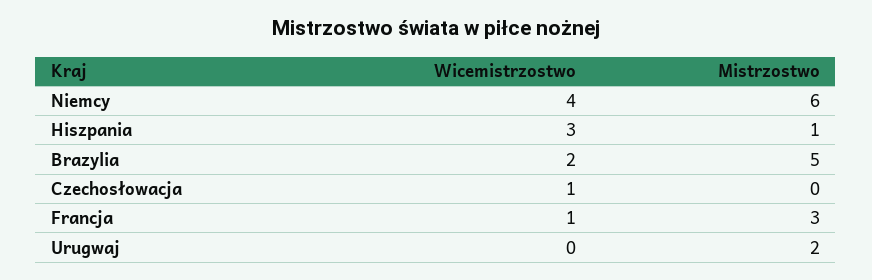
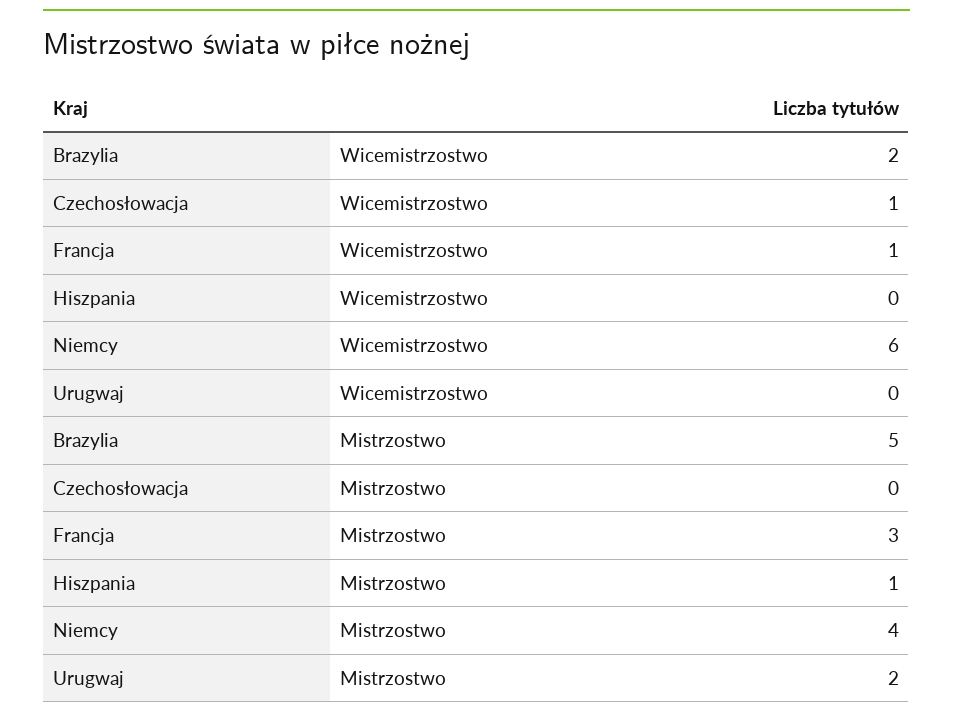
  {
    "Wicemistrzostwo": {
-     "Niemcy": 4,
+     "Niemcy": 6,
-     "Hiszpania": 3,
+     "Hiszpania": 0,
      "Brazylia": 2,
      "Czechosłowacja": 1,
      "Francja": 1,
      "Urugwaj": 0
    },
    "Mistrzostwo": {
-     "Niemcy": 6,
+     "Niemcy": 4,
      "Hiszpania": 1,
      "Brazylia": 5,
      "Czechosłowacja": 0,
      "Francja": 3,
      "Urugwaj": 2
    }
  }

